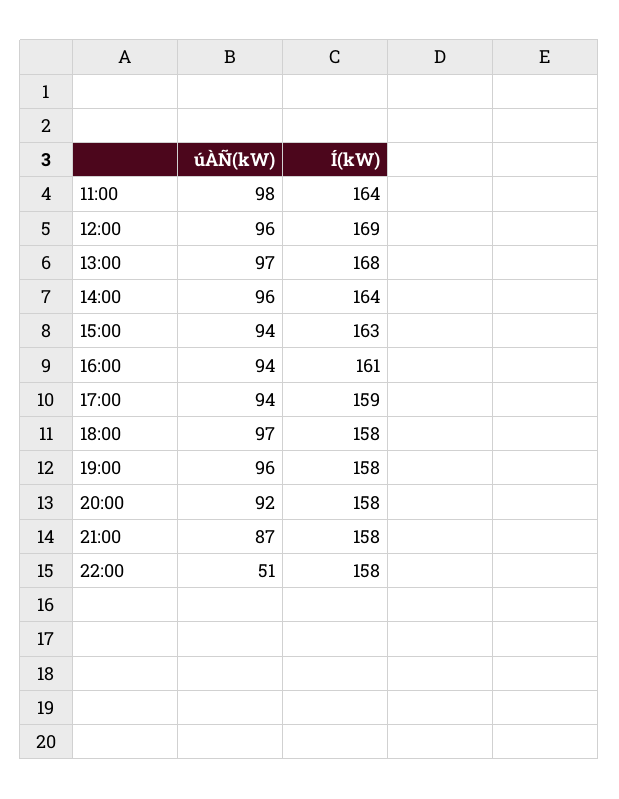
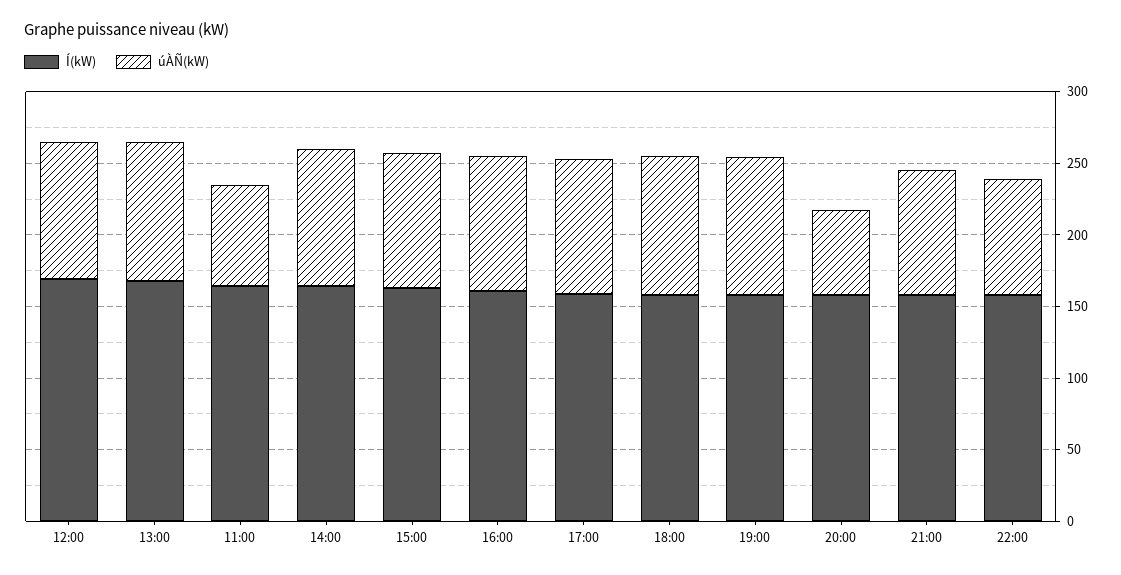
  {
    "úÀÑ(kW)": {
-     "11:00": 98,
+     "11:00": 70,
      "12:00": 96,
      "13:00": 97,
      "14:00": 96,
      "15:00": 94,
      "16:00": 94,
      "17:00": 94,
      "18:00": 97,
      "19:00": 96,
-     "20:00": 92,
+     "20:00": 60,
      "21:00": 87,
-     "22:00": 51
+     "22:00": 80
    },
    "Í(kW)": {
      "11:00": 164,
      "12:00": 169,
      "13:00": 168,
      "14:00": 164,
      "15:00": 163,
      "16:00": 161,
      "17:00": 159,
      "18:00": 158,
      "19:00": 158,
      "20:00": 158,
      "21:00": 158,
      "22:00": 158
    }
  }

